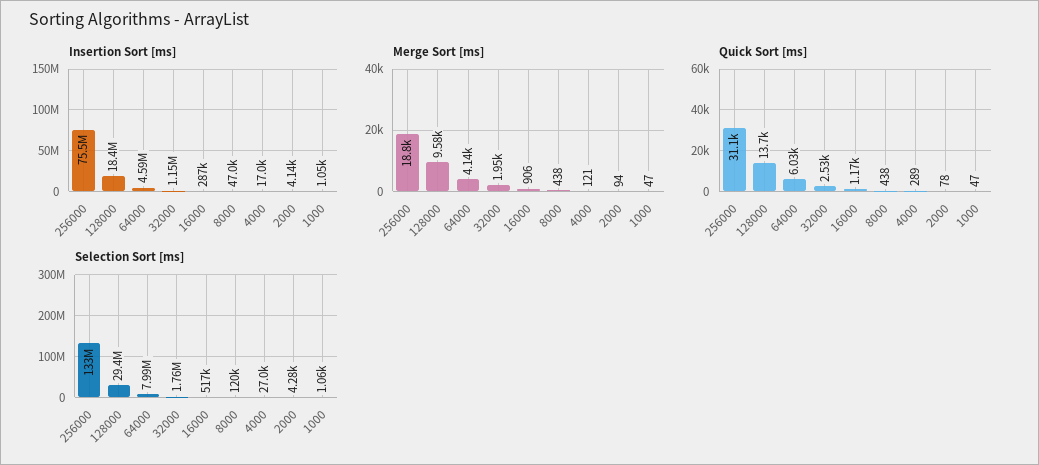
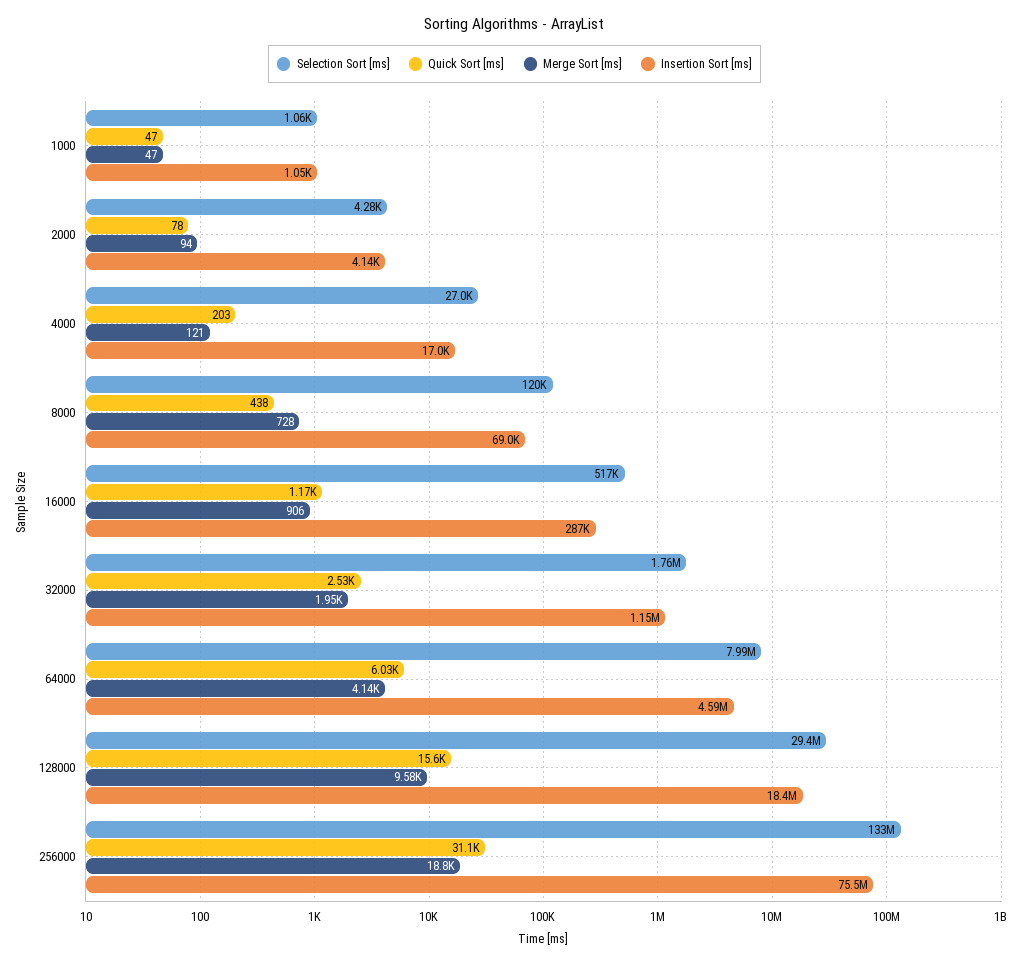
  {
    "Insertion Sort [ms]": {
      "256000": 75500000,
      "128000": 18400000,
      "64000": 4590000,
      "32000": 1150000,
      "16000": 287000,
-     "8000": 47000,
+     "8000": 69000,
      "4000": 17000,
      "2000": 4140,
      "1000": 1050
    },
    "Merge Sort [ms]": {
      "256000": 18800,
      "128000": 9580,
      "64000": 4140,
      "32000": 1950,
      "16000": 906,
-     "8000": 438,
+     "8000": 728,
      "4000": 121,
      "2000": 94,
      "1000": 47
    },
    "Quick Sort [ms]": {
      "256000": 31100,
-     "128000": 13700,
+     "128000": 15600,
      "64000": 6030,
      "32000": 2530,
      "16000": 1170,
      "8000": 438,
-     "4000": 289,
+     "4000": 203,
      "2000": 78,
      "1000": 47
    },
    "Selection Sort [ms]": {
      "256000": 133000000,
      "128000": 29400000,
      "64000": 7990000,
      "32000": 1760000,
      "16000": 517000,
      "8000": 120000,
      "4000": 27000,
      "2000": 4280,
      "1000": 1060
    }
  }

